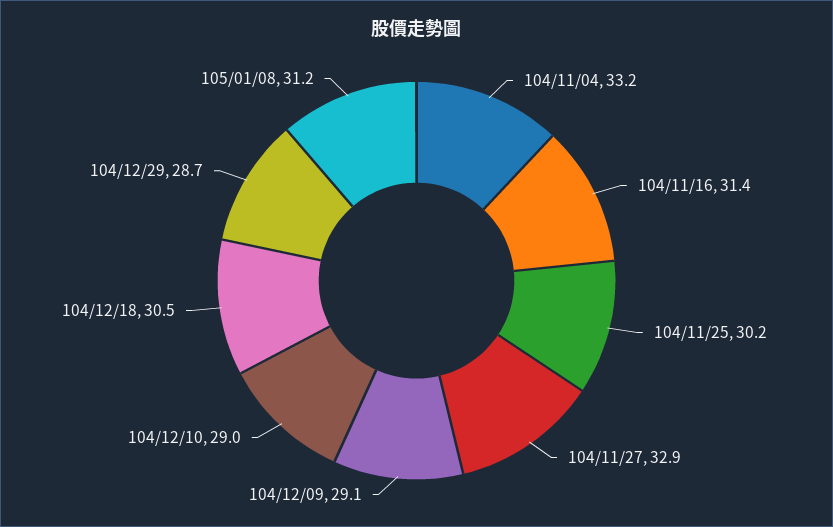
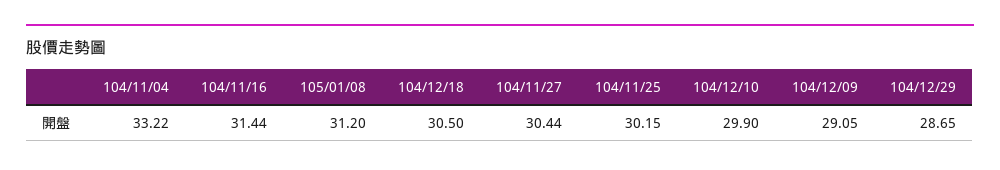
  {
    "104/11/04": 33.22,
    "104/11/16": 31.44,
    "104/11/25": 30.15,
-   "104/11/27": 32.9,
+   "104/11/27": 30.44,
    "104/12/09": 29.05,
-   "104/12/10": 29,
+   "104/12/10": 29.9,
    "104/12/18": 30.5,
    "104/12/29": 28.65,
    "105/01/08": 31.2
  }

